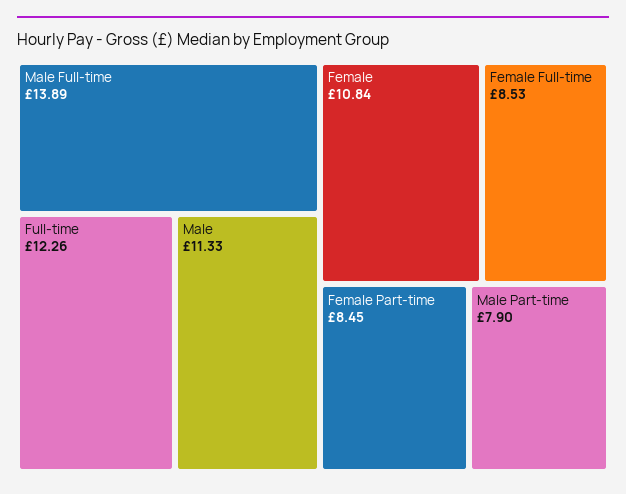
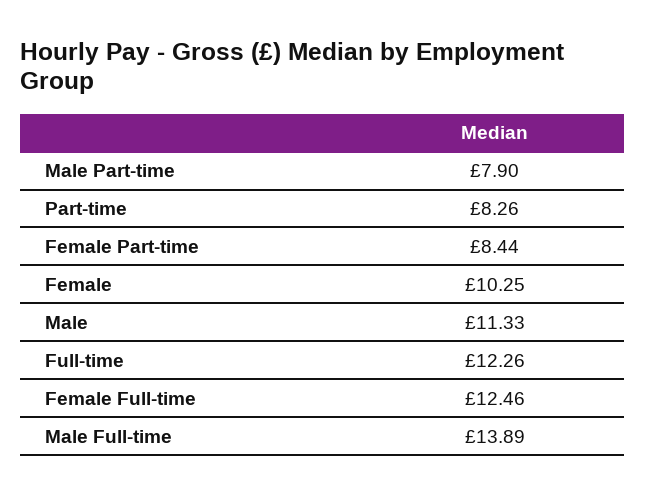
  {
    "Male Full-time": 13.89,
    "Full-time": 12.26,
    "Male": 11.33,
-   "Female": 10.84,
+   "Female": 10.25,
-   "Female Full-time": 8.53,
+   "Female Full-time": 12.46,
-   "Female Part-time": 8.45,
+   "Female Part-time": 8.44,
-   "Male Part-time": 7.9
+   "Male Part-time": 7.9,
+   "Part-time": 8.26
  }

